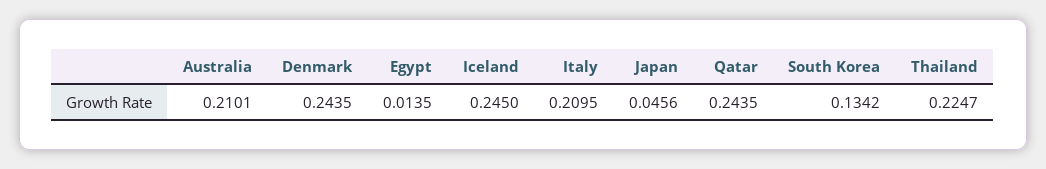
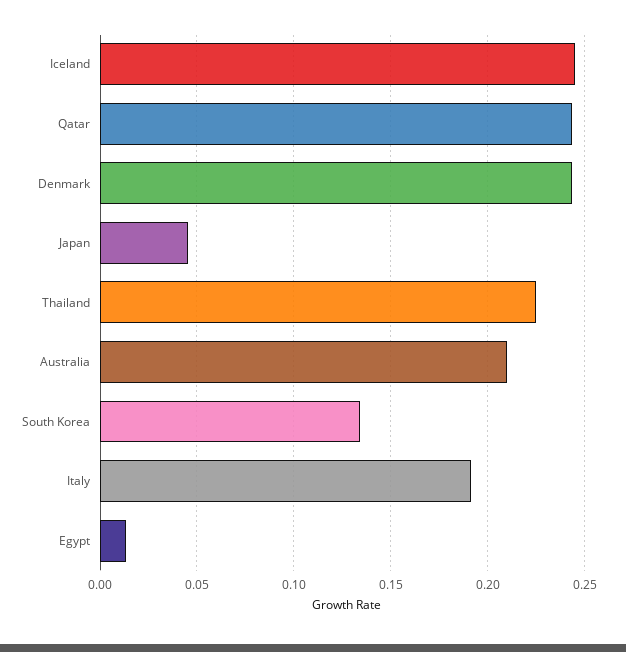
  {
    "Australia": 0.2101,
    "Denmark": 0.2435,
    "Egypt": 0.0135,
    "Iceland": 0.245,
-   "Italy": 0.2095,
+   "Italy": 0.19,
    "Japan": 0.0456,
    "Qatar": 0.2435,
    "South Korea": 0.1342,
    "Thailand": 0.2247
  }

